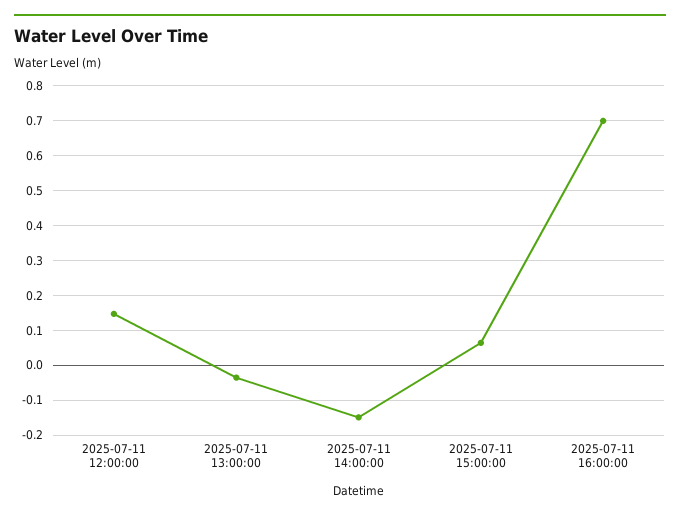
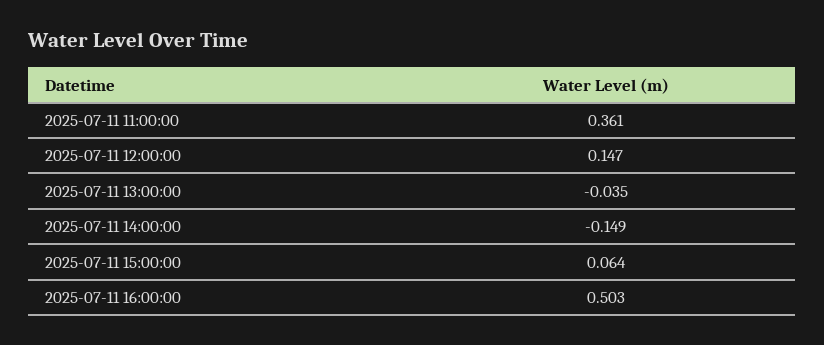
  {
    "2025-07-11 12:00:00": 0.147,
    "2025-07-11 13:00:00": -0.035,
    "2025-07-11 14:00:00": -0.149,
    "2025-07-11 15:00:00": 0.064,
-   "2025-07-11 16:00:00": 0.7
+   "2025-07-11 16:00:00": 0.503,
+   "2025-07-11 11:00:00": 0.361
  }

